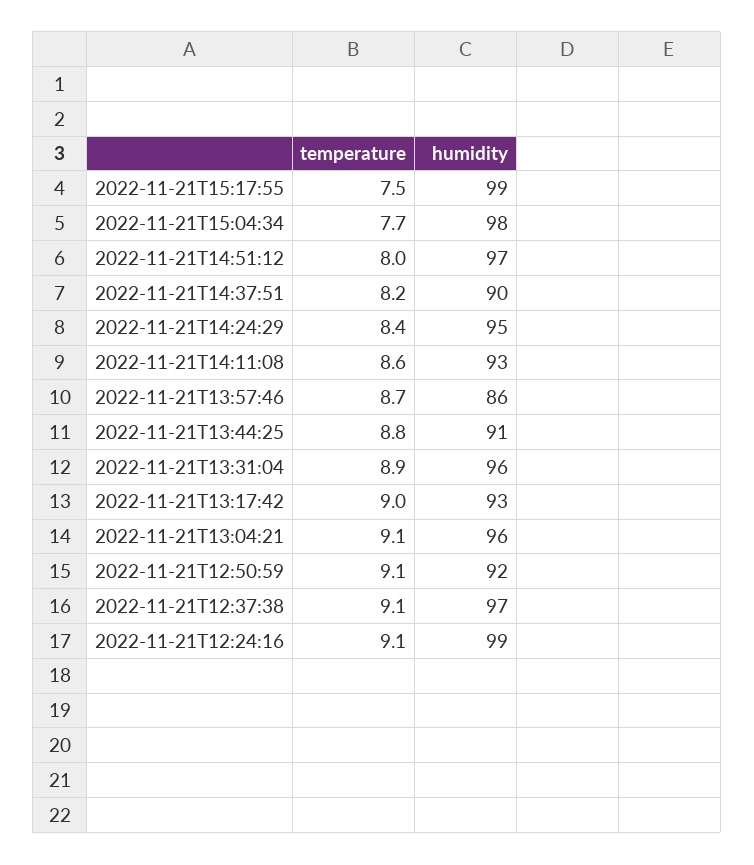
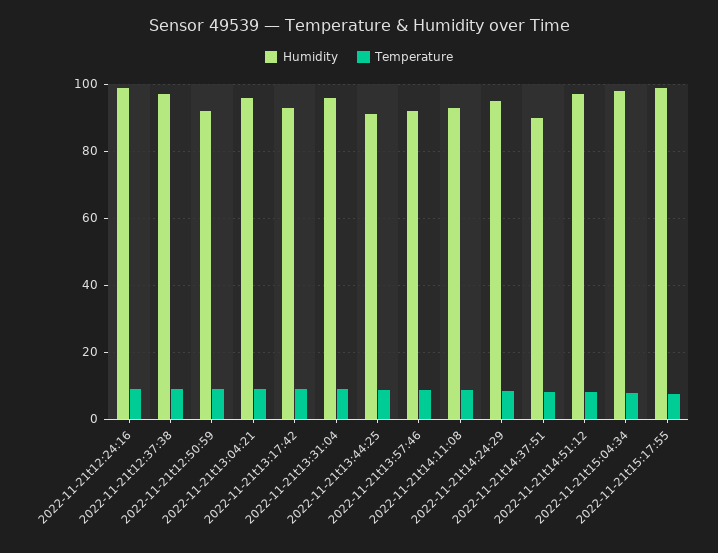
  {
    "temperature": {
      "2022-11-21T15:17:55": 7.5,
      "2022-11-21T15:04:34": 7.7,
      "2022-11-21T14:51:12": 8,
      "2022-11-21T14:37:51": 8.2,
      "2022-11-21T14:24:29": 8.4,
      "2022-11-21T14:11:08": 8.6,
      "2022-11-21T13:57:46": 8.7,
      "2022-11-21T13:44:25": 8.8,
      "2022-11-21T13:31:04": 8.9,
      "2022-11-21T13:17:42": 9,
      "2022-11-21T13:04:21": 9.1,
      "2022-11-21T12:50:59": 9.1,
      "2022-11-21T12:37:38": 9.1,
      "2022-11-21T12:24:16": 9.1
    },
    "humidity": {
      "2022-11-21T15:17:55": 99,
      "2022-11-21T15:04:34": 98,
      "2022-11-21T14:51:12": 97,
      "2022-11-21T14:37:51": 90,
      "2022-11-21T14:24:29": 95,
      "2022-11-21T14:11:08": 93,
-     "2022-11-21T13:57:46": 86,
+     "2022-11-21T13:57:46": 92,
      "2022-11-21T13:44:25": 91,
      "2022-11-21T13:31:04": 96,
      "2022-11-21T13:17:42": 93,
      "2022-11-21T13:04:21": 96,
      "2022-11-21T12:50:59": 92,
      "2022-11-21T12:37:38": 97,
      "2022-11-21T12:24:16": 99
    }
  }

